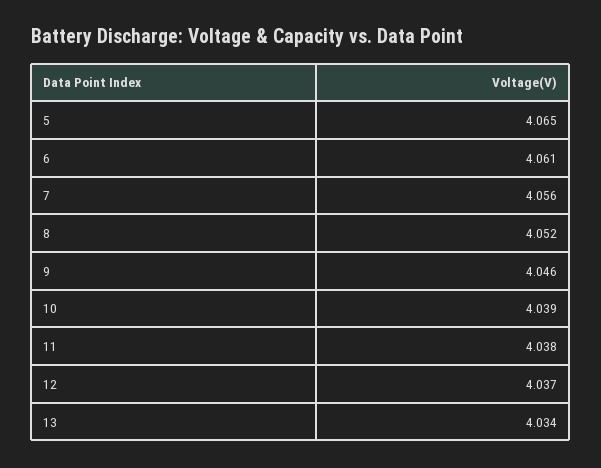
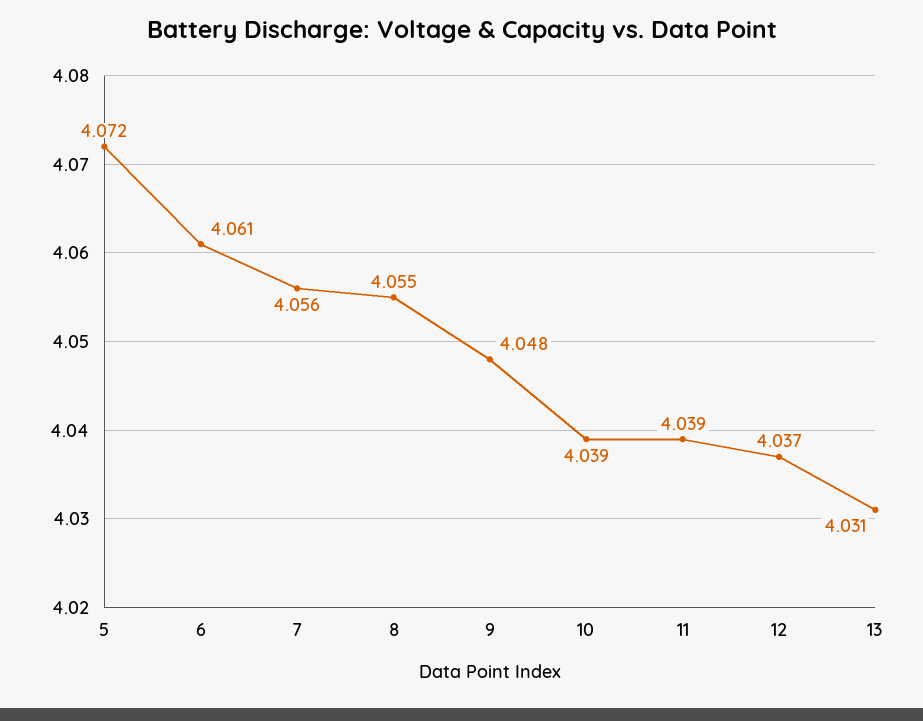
  {
-   "5": 4.065,
+   "5": 4.072,
    "6": 4.061,
    "7": 4.056,
-   "8": 4.052,
+   "8": 4.055,
-   "9": 4.046,
+   "9": 4.048,
    "10": 4.039,
-   "11": 4.038,
+   "11": 4.039,
    "12": 4.037,
-   "13": 4.034
+   "13": 4.031
  }

